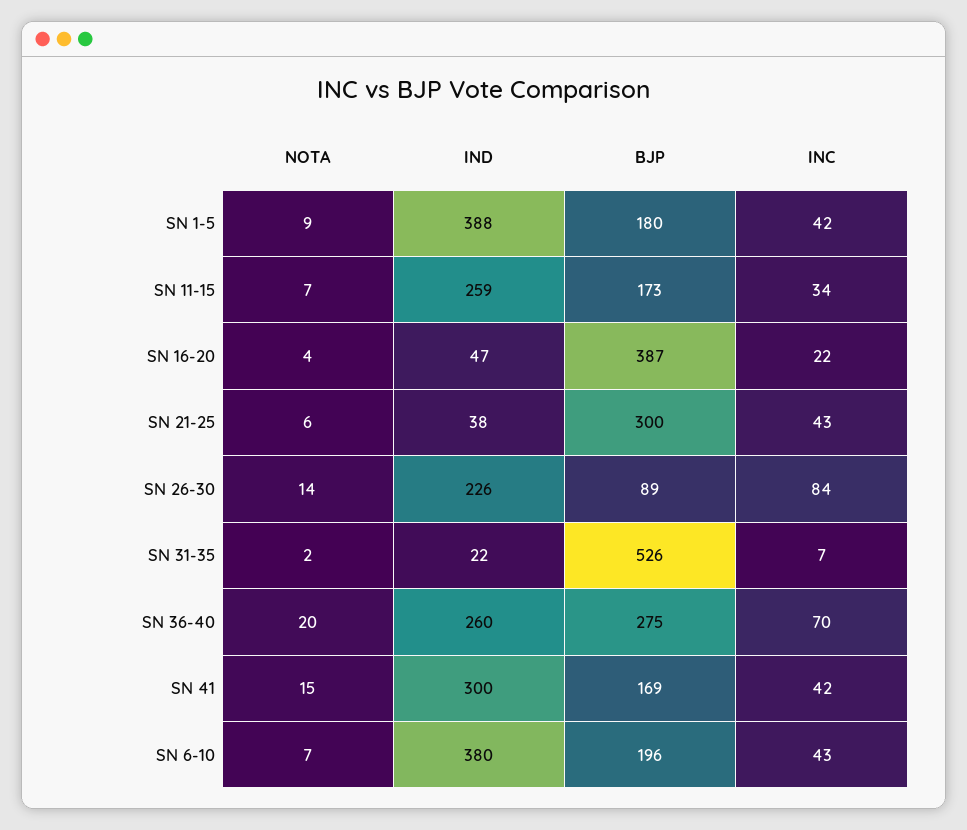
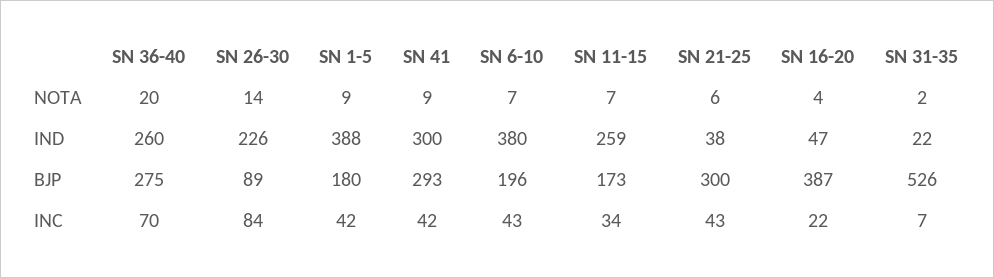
  {
    "NOTA": {
      "SN 1-5": 9,
      "SN 11-15": 7,
      "SN 16-20": 4,
      "SN 21-25": 6,
      "SN 26-30": 14,
      "SN 31-35": 2,
      "SN 36-40": 20,
-     "SN 41": 15,
+     "SN 41": 9,
      "SN 6-10": 7
    },
    "IND": {
      "SN 1-5": 388,
      "SN 11-15": 259,
      "SN 16-20": 47,
      "SN 21-25": 38,
      "SN 26-30": 226,
      "SN 31-35": 22,
      "SN 36-40": 260,
      "SN 41": 300,
      "SN 6-10": 380
    },
    "BJP": {
      "SN 1-5": 180,
      "SN 11-15": 173,
      "SN 16-20": 387,
      "SN 21-25": 300,
      "SN 26-30": 89,
      "SN 31-35": 526,
      "SN 36-40": 275,
-     "SN 41": 169,
+     "SN 41": 293,
      "SN 6-10": 196
    },
    "INC": {
      "SN 1-5": 42,
      "SN 11-15": 34,
      "SN 16-20": 22,
      "SN 21-25": 43,
      "SN 26-30": 84,
      "SN 31-35": 7,
      "SN 36-40": 70,
      "SN 41": 42,
      "SN 6-10": 43
    }
  }

